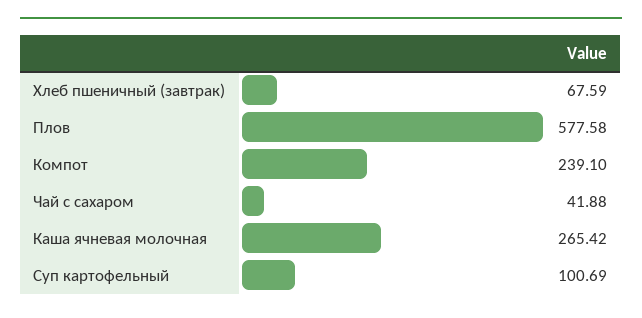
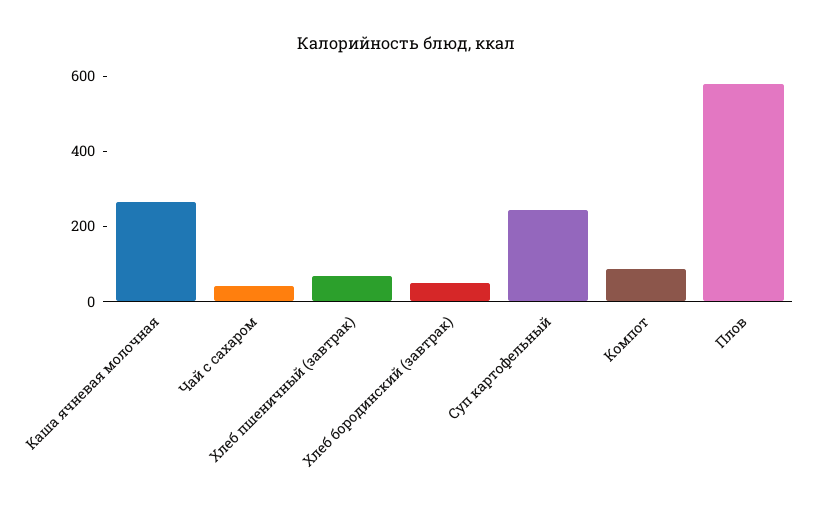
  {
    "Хлеб пшеничный (завтрак)": 67.59,
    "Плов": 577.58,
-   "Компот": 239.1,
+   "Компот": 100,
    "Чай с сахаром": 41.88,
    "Каша ячневая молочная": 265.42,
-   "Суп картофельный": 100.69
+   "Суп картофельный": 250,
+   "Хлеб бородинский (завтрак)": 50
  }

